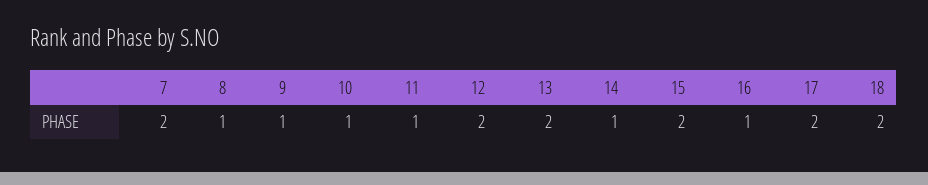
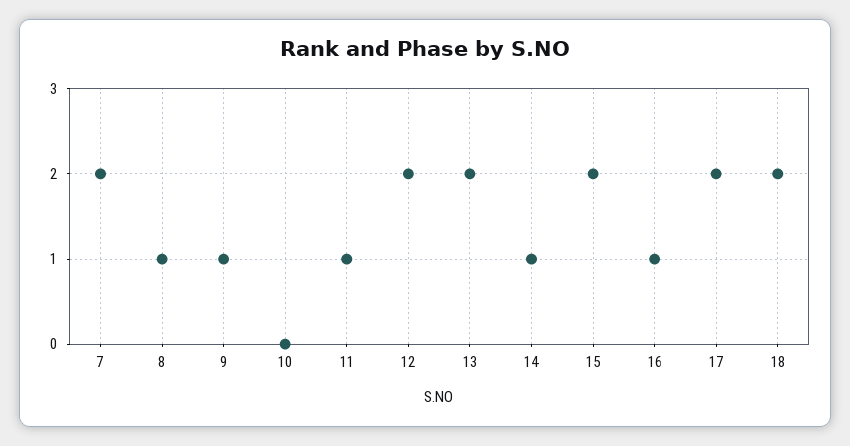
  {
    "7": 2,
    "8": 1,
    "9": 1,
-   "10": 1,
+   "10": 0,
    "11": 1,
    "12": 2,
    "13": 2,
    "14": 1,
    "15": 2,
    "16": 1,
    "17": 2,
    "18": 2
  }

